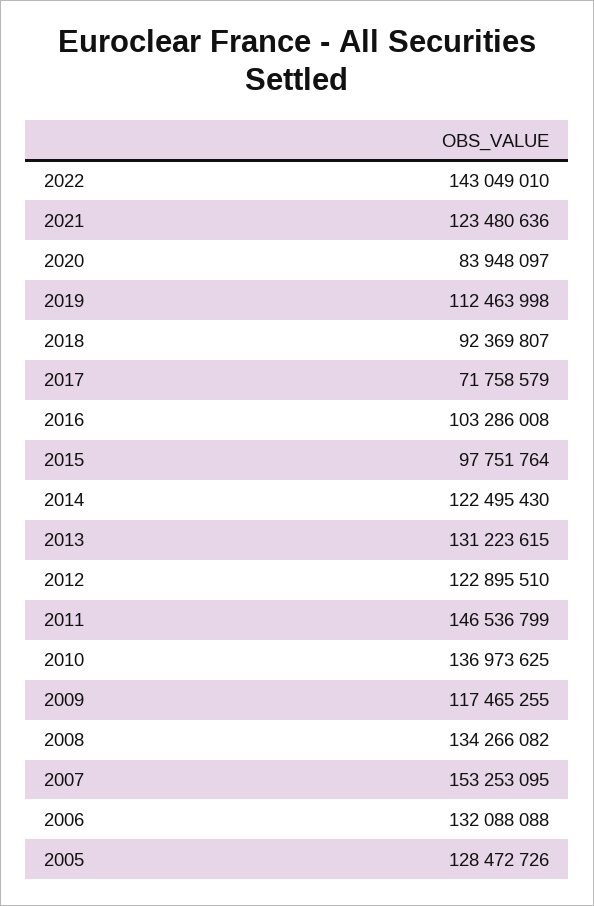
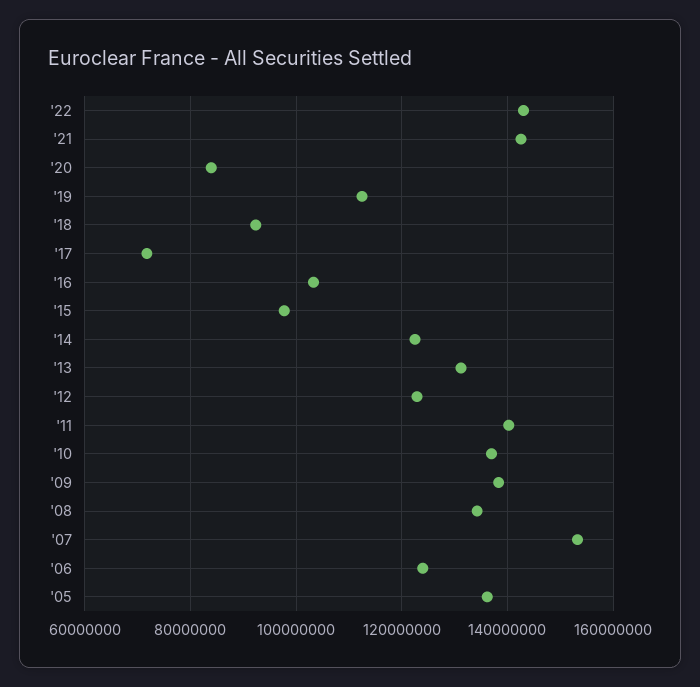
  {
    "2022": 143049010,
-   "2021": 123480636,
+   "2021": 142000000,
    "2020": 83948097,
    "2019": 112463998,
    "2018": 92369807,
    "2017": 71758579,
    "2016": 103286008,
    "2015": 97751764,
    "2014": 122495430,
    "2013": 131223615,
    "2012": 122895510,
-   "2011": 146536799,
+   "2011": 140000000,
    "2010": 136973625,
-   "2009": 117465255,
+   "2009": 138000000,
    "2008": 134266082,
    "2007": 153253095,
-   "2006": 132088088,
+   "2006": 124000000,
-   "2005": 128472726
+   "2005": 136000000
  }

